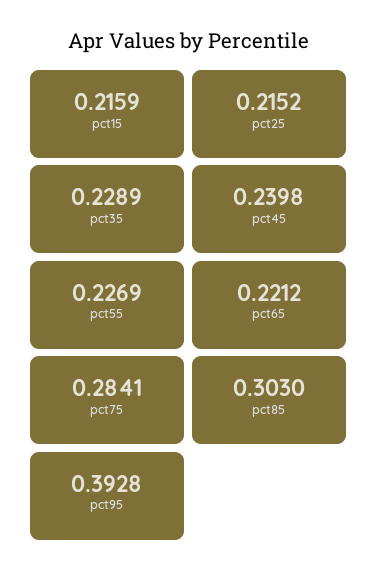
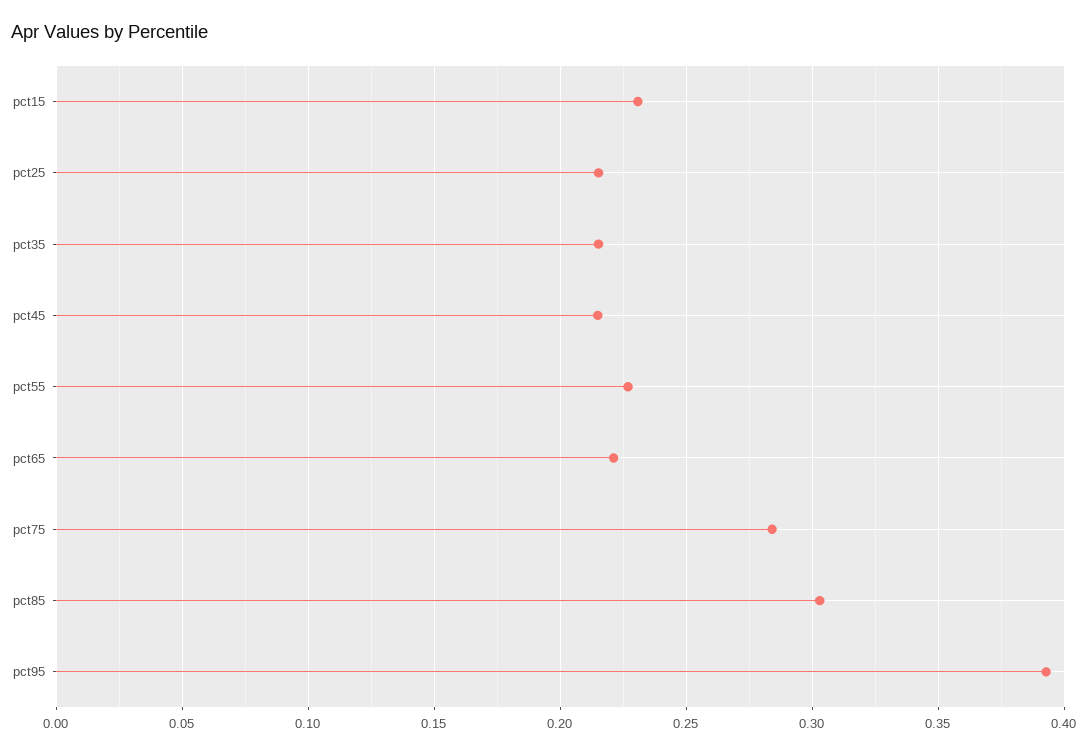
  {
-   "pct15": 0.2159,
+   "pct15": 0.23,
    "pct25": 0.2152,
-   "pct35": 0.2289,
+   "pct35": 0.215,
-   "pct45": 0.2398,
+   "pct45": 0.215,
    "pct55": 0.2269,
    "pct65": 0.2212,
    "pct75": 0.2841,
    "pct85": 0.303,
    "pct95": 0.3928
  }

